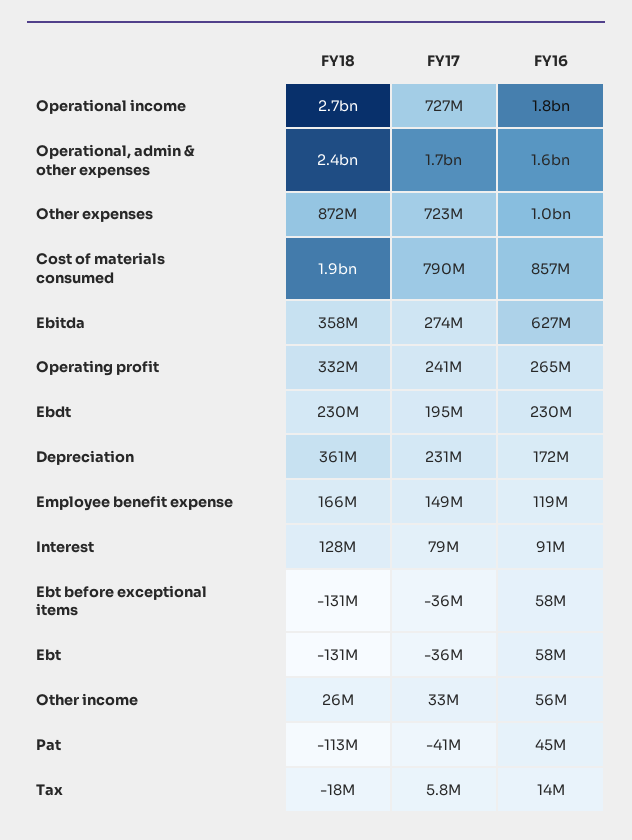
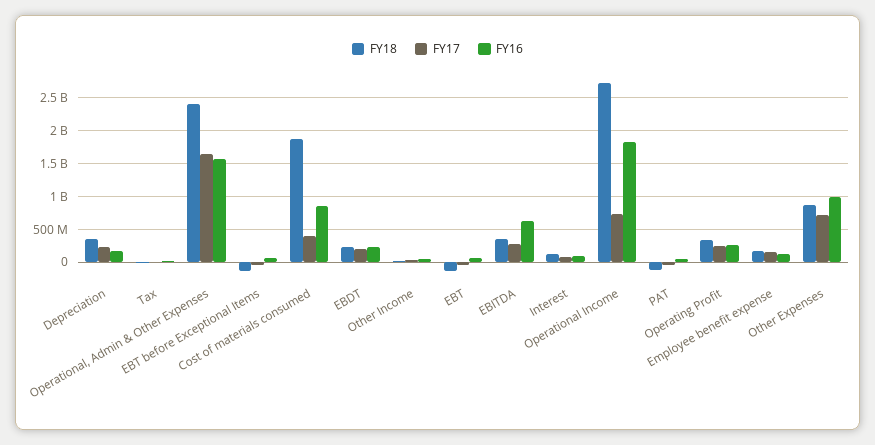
  {
    "FY18": {
      "Operational income": 2700000000,
      "Operational, admin & other expenses": 2400000000,
      "Other expenses": 872000000,
      "Cost of materials consumed": 1900000000,
      "Ebitda": 358000000,
      "Operating profit": 332000000,
      "Ebdt": 230000000,
      "Depreciation": 361000000,
      "Employee benefit expense": 166000000,
      "Interest": 128000000,
      "Ebt before exceptional items": -131000000,
      "Ebt": -131000000,
      "Other income": 26000000,
      "Pat": -113000000,
      "Tax": -18000000
    },
    "FY17": {
      "Operational income": 727000000,
      "Operational, admin & other expenses": 1700000000,
      "Other expenses": 723000000,
-     "Cost of materials consumed": 790000000,
+     "Cost of materials consumed": 400000000,
      "Ebitda": 274000000,
      "Operating profit": 241000000,
      "Ebdt": 195000000,
      "Depreciation": 231000000,
      "Employee benefit expense": 149000000,
      "Interest": 79000000,
      "Ebt before exceptional items": -36000000,
      "Ebt": -36000000,
      "Other income": 33000000,
      "Pat": -41000000,
      "Tax": 5800000
    },
    "FY16": {
      "Operational income": 1800000000,
      "Operational, admin & other expenses": 1600000000,
      "Other expenses": 1000000000,
      "Cost of materials consumed": 857000000,
      "Ebitda": 627000000,
      "Operating profit": 265000000,
      "Ebdt": 230000000,
      "Depreciation": 172000000,
      "Employee benefit expense": 119000000,
      "Interest": 91000000,
      "Ebt before exceptional items": 58000000,
      "Ebt": 58000000,
      "Other income": 56000000,
      "Pat": 45000000,
      "Tax": 14000000
    }
  }

